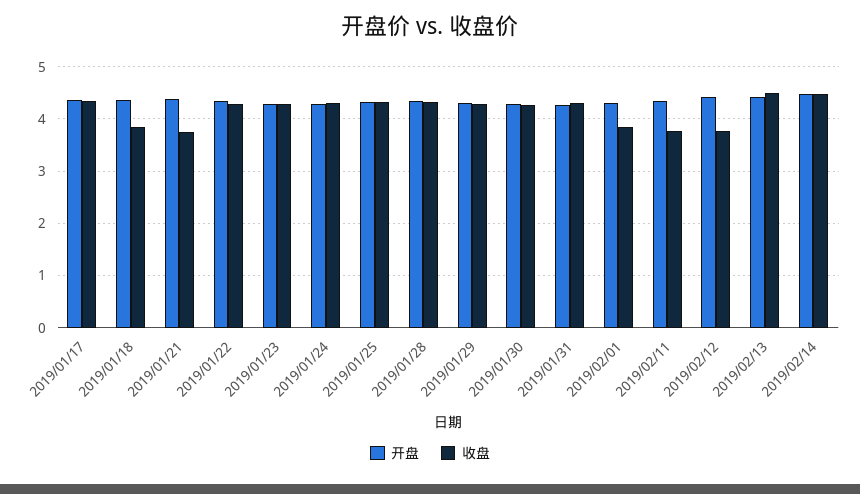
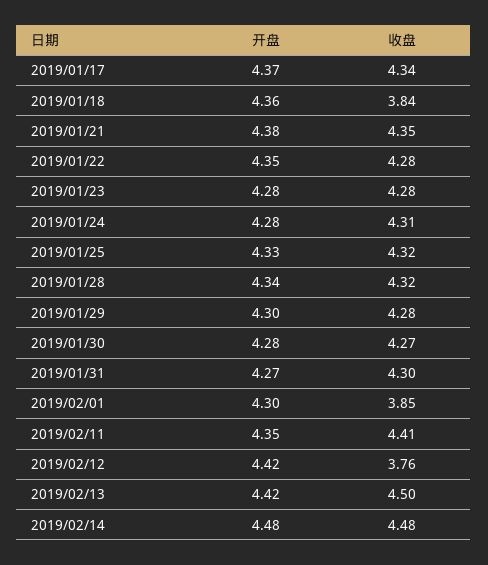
  {
    "开盘": {
      "2019/01/17": 4.37,
      "2019/01/18": 4.36,
      "2019/01/21": 4.38,
      "2019/01/22": 4.35,
      "2019/01/23": 4.28,
      "2019/01/24": 4.28,
      "2019/01/25": 4.33,
      "2019/01/28": 4.34,
      "2019/01/29": 4.3,
      "2019/01/30": 4.28,
      "2019/01/31": 4.27,
      "2019/02/01": 4.3,
      "2019/02/11": 4.35,
      "2019/02/12": 4.42,
      "2019/02/13": 4.42,
      "2019/02/14": 4.48
    },
    "收盘": {
      "2019/01/17": 4.34,
      "2019/01/18": 3.84,
-     "2019/01/21": 3.8,
+     "2019/01/21": 4.35,
      "2019/01/22": 4.28,
      "2019/01/23": 4.28,
      "2019/01/24": 4.31,
      "2019/01/25": 4.32,
      "2019/01/28": 4.32,
      "2019/01/29": 4.28,
      "2019/01/30": 4.27,
      "2019/01/31": 4.3,
      "2019/02/01": 3.85,
-     "2019/02/11": 3.8,
+     "2019/02/11": 4.41,
      "2019/02/12": 3.76,
      "2019/02/13": 4.5,
      "2019/02/14": 4.48
    }
  }

